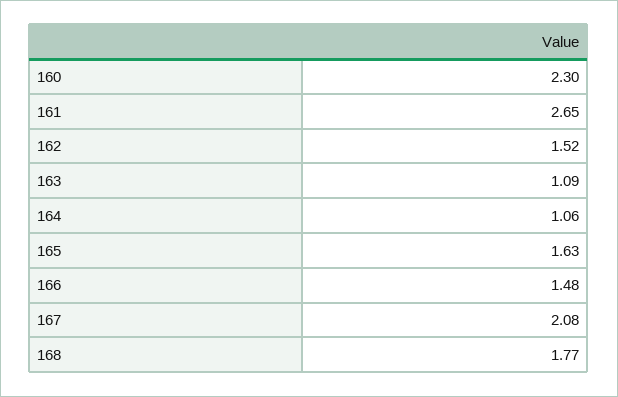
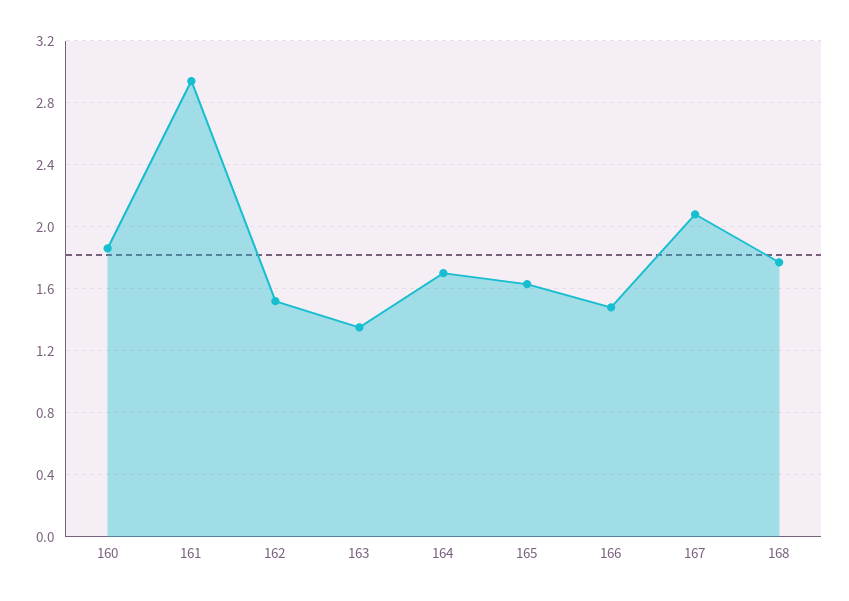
  {
-   "160": 2.3,
+   "160": 1.85,
-   "161": 2.65,
+   "161": 2.95,
    "162": 1.52,
-   "163": 1.09,
+   "163": 1.35,
-   "164": 1.06,
+   "164": 1.7,
    "165": 1.63,
    "166": 1.48,
    "167": 2.08,
    "168": 1.77
  }

